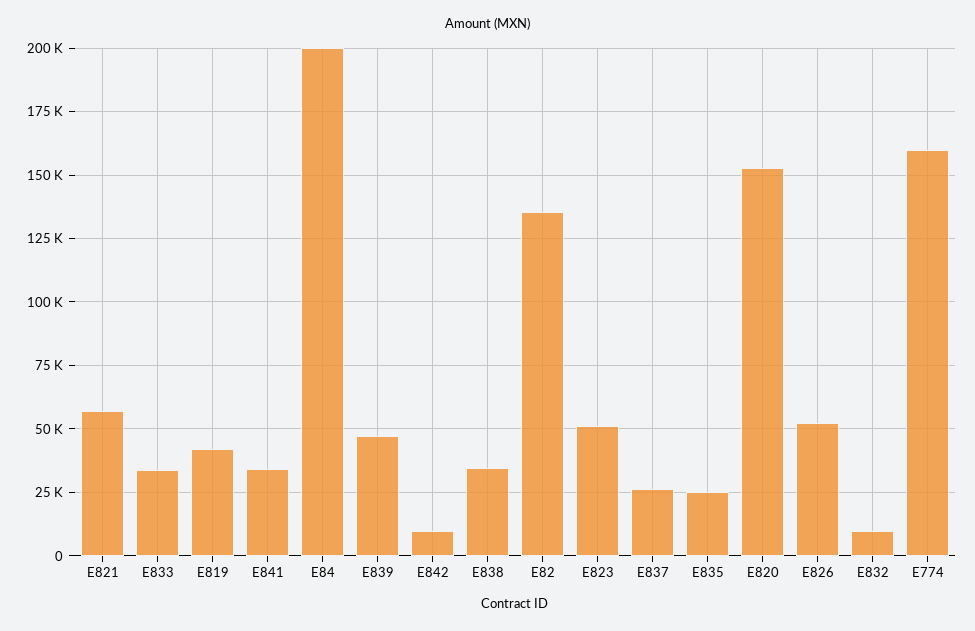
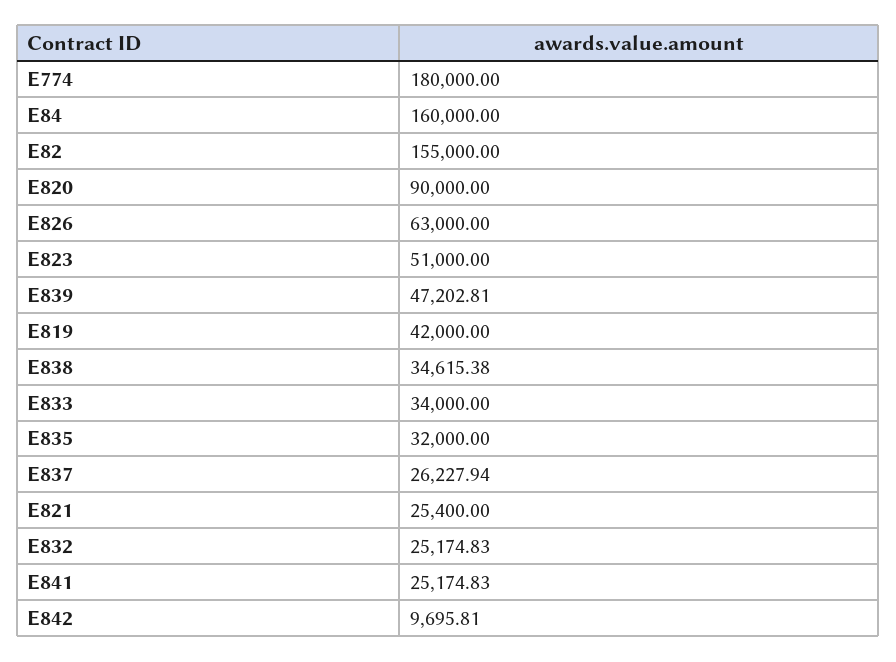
  {
-   "E821": 57500,
+   "E821": 25400,
    "E833": 34000,
    "E819": 42000,
-   "E841": 35000,
+   "E841": 25174.83,
-   "E84": 200000,
+   "E84": 160000,
    "E839": 47202.81,
    "E842": 9695.81,
    "E838": 34615.38,
-   "E82": 135000,
+   "E82": 155000,
    "E823": 51000,
    "E837": 26227.94,
-   "E835": 25000,
+   "E835": 32000,
-   "E820": 152500,
+   "E820": 90000,
-   "E826": 52500,
+   "E826": 63000,
-   "E832": 10000,
+   "E832": 25174.83,
-   "E774": 160000
+   "E774": 180000
  }

